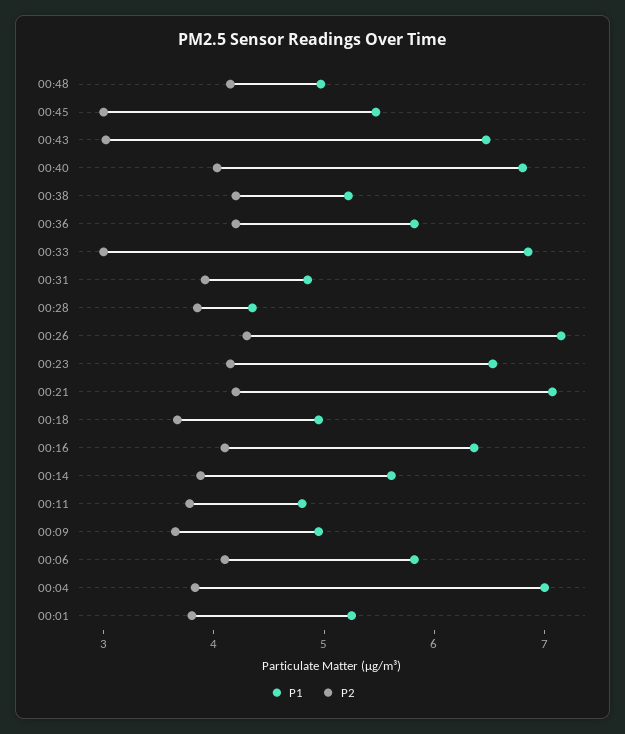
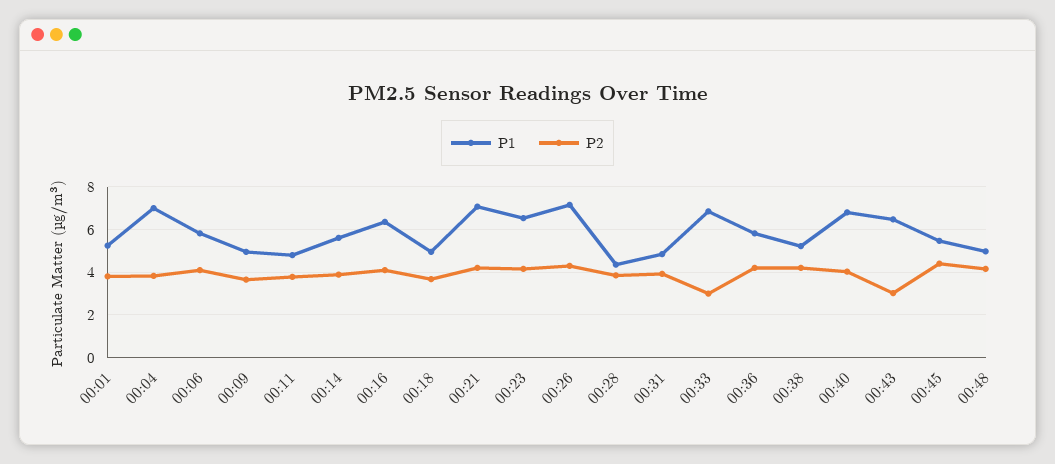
  {
    "P1": {
      "00:48": 5,
      "00:45": 5.4,
      "00:43": 6.4,
      "00:40": 6.8,
      "00:38": 5.2,
      "00:36": 5.8,
      "00:33": 6.8,
      "00:31": 4.8,
      "00:28": 4.4,
      "00:26": 7.2,
      "00:23": 6.6,
      "00:21": 7,
      "00:18": 5,
      "00:16": 6.4,
      "00:14": 5.6,
      "00:11": 4.8,
      "00:09": 5,
      "00:06": 5.8,
      "00:04": 7,
      "00:01": 5.2
    },
    "P2": {
      "00:48": 4.2,
-     "00:45": 3,
+     "00:45": 4.5,
      "00:43": 3,
      "00:40": 4,
      "00:38": 4.2,
      "00:36": 4.2,
      "00:33": 3,
      "00:31": 4,
      "00:28": 3.8,
      "00:26": 4.4,
      "00:23": 4.2,
      "00:21": 4.2,
      "00:18": 3.6,
      "00:16": 4.2,
      "00:14": 3.8,
      "00:11": 3.8,
      "00:09": 3.6,
      "00:06": 4.2,
      "00:04": 3.8,
      "00:01": 3.8
    }
  }

